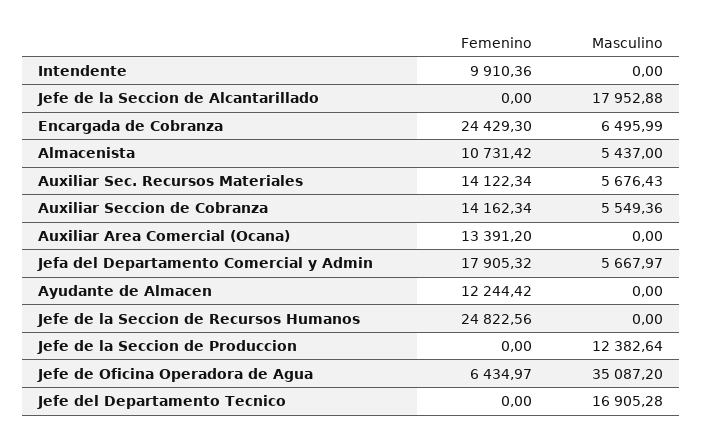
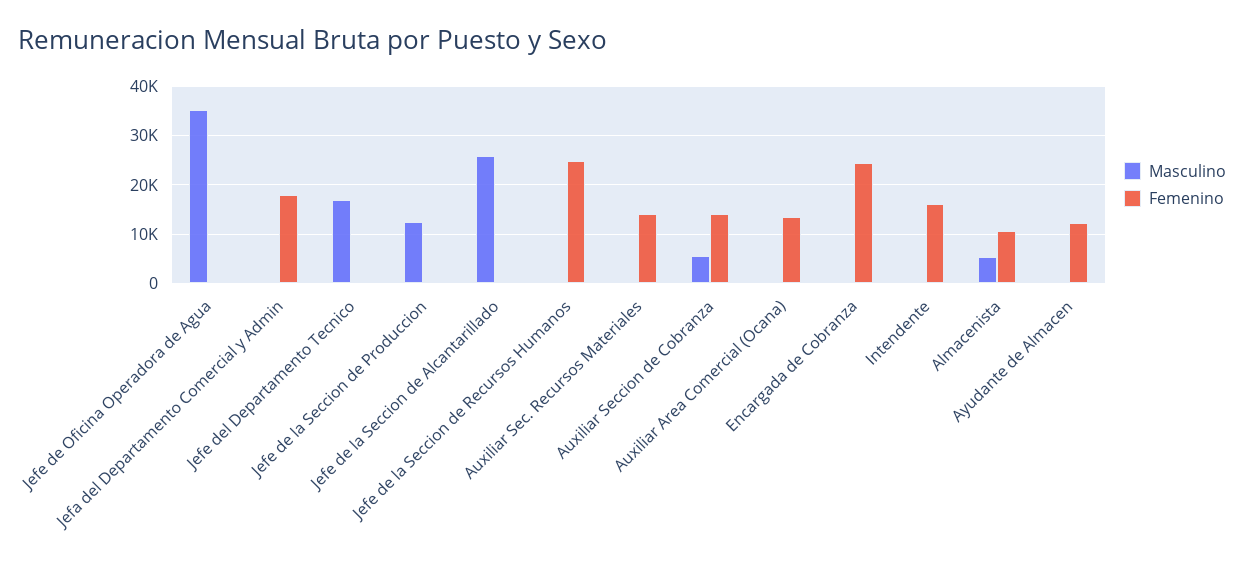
  {
    "Femenino": {
-     "Intendente": 9910.36,
+     "Intendente": 16000,
      "Jefe de la Seccion de Alcantarillado": 0,
      "Encargada de Cobranza": 24429.3,
      "Almacenista": 10731.42,
      "Auxiliar Sec. Recursos Materiales": 14122.34,
      "Auxiliar Seccion de Cobranza": 14162.34,
      "Auxiliar Area Comercial (Ocana)": 13391.2,
      "Jefa del Departamento Comercial y Admin": 17905.32,
      "Ayudante de Almacen": 12244.42,
      "Jefe de la Seccion de Recursos Humanos": 24822.56,
      "Jefe de la Seccion de Produccion": 0,
-     "Jefe de Oficina Operadora de Agua": 6434.97,
+     "Jefe de Oficina Operadora de Agua": 0,
      "Jefe del Departamento Tecnico": 0
    },
    "Masculino": {
      "Intendente": 0,
-     "Jefe de la Seccion de Alcantarillado": 17952.88,
+     "Jefe de la Seccion de Alcantarillado": 26000,
-     "Encargada de Cobranza": 6495.99,
+     "Encargada de Cobranza": 0,
      "Almacenista": 5437,
-     "Auxiliar Sec. Recursos Materiales": 5676.43,
+     "Auxiliar Sec. Recursos Materiales": 0,
      "Auxiliar Seccion de Cobranza": 5549.36,
      "Auxiliar Area Comercial (Ocana)": 0,
-     "Jefa del Departamento Comercial y Admin": 5667.97,
+     "Jefa del Departamento Comercial y Admin": 0,
      "Ayudante de Almacen": 0,
      "Jefe de la Seccion de Recursos Humanos": 0,
      "Jefe de la Seccion de Produccion": 12382.64,
      "Jefe de Oficina Operadora de Agua": 35087.2,
      "Jefe del Departamento Tecnico": 16905.28
    }
  }

